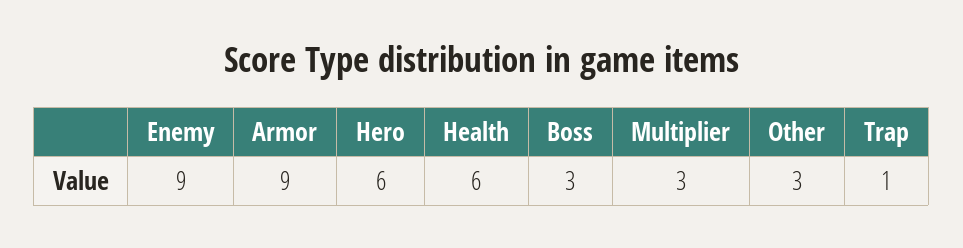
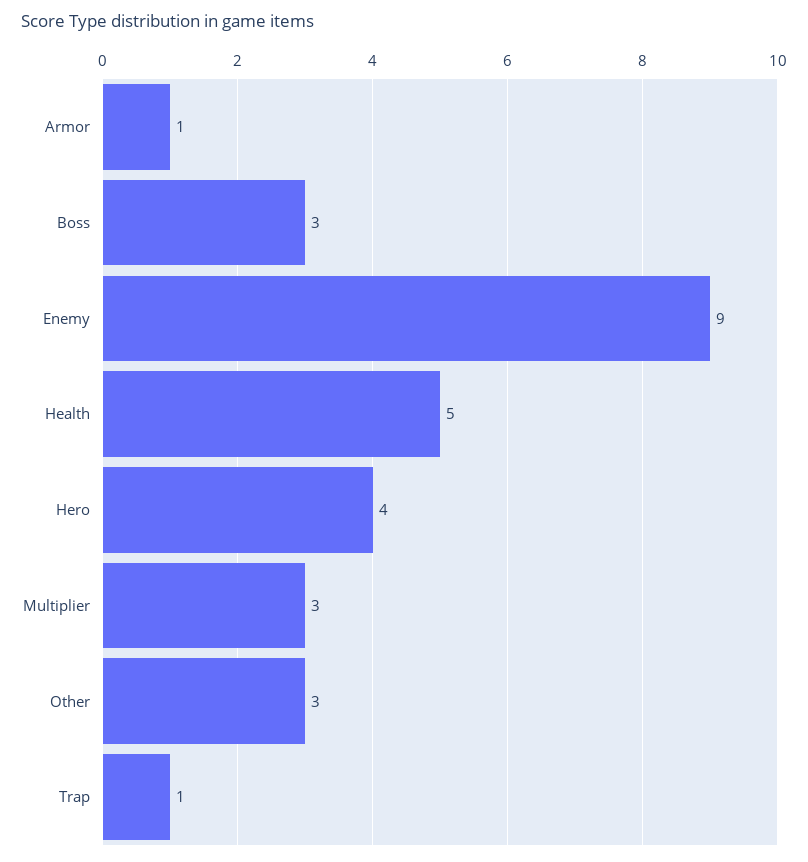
  {
    "Enemy": 9,
-   "Armor": 9,
+   "Armor": 1,
-   "Hero": 6,
+   "Hero": 4,
-   "Health": 6,
+   "Health": 5,
    "Boss": 3,
    "Multiplier": 3,
    "Other": 3,
    "Trap": 1
  }

